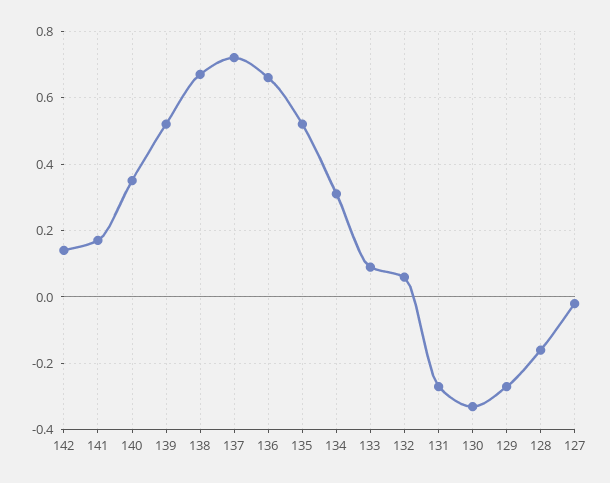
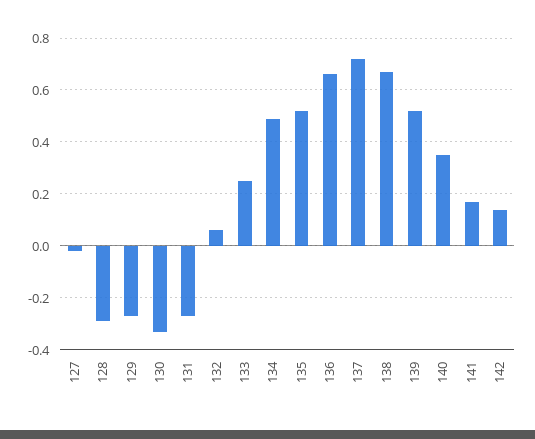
  {
    "142": 0.15,
    "141": 0.15,
    "140": 0.35,
    "139": 0.5,
    "138": 0.65,
    "137": 0.7,
    "136": 0.65,
    "135": 0.5,
-   "134": 0.3,
+   "134": 0.5,
-   "133": 0.1,
+   "133": 0.25,
    "132": 0.05,
    "131": -0.25,
    "130": -0.35,
    "129": -0.25,
-   "128": -0.15,
+   "128": -0.3,
    "127": 0
  }

